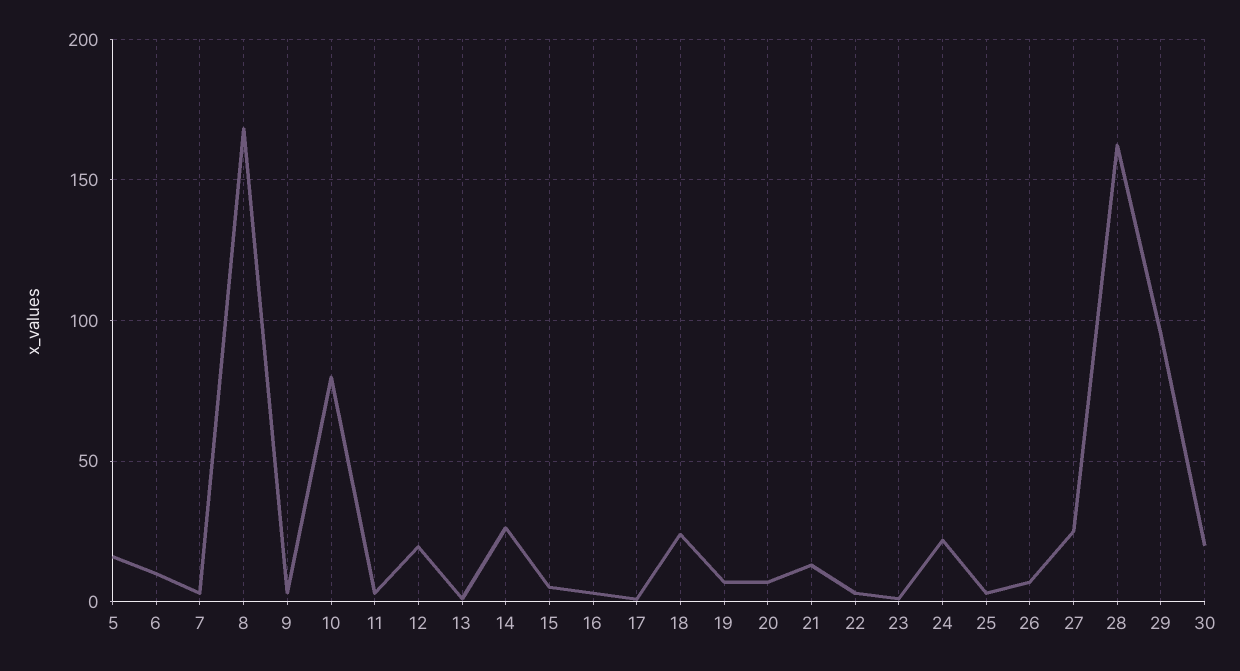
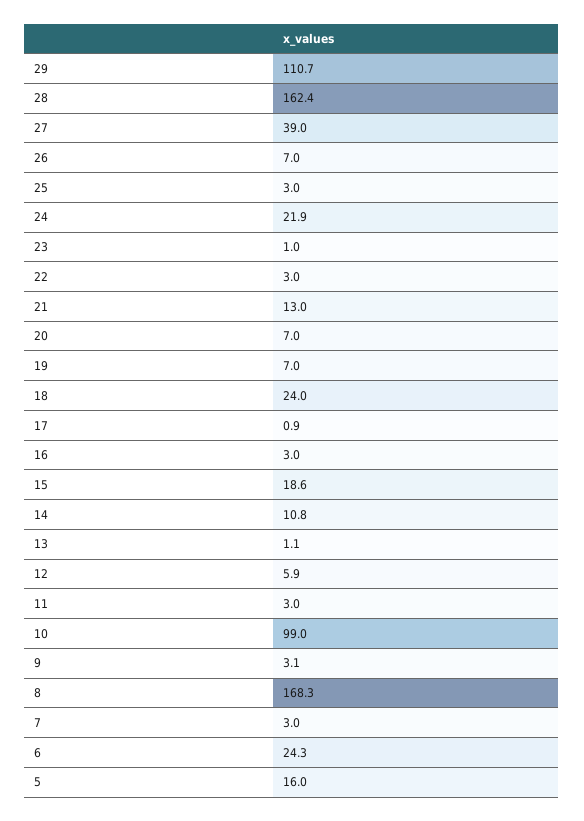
  {
    "5": 16,
-   "6": 10,
+   "6": 24.3,
    "7": 3,
    "8": 168.3,
    "9": 3.1,
-   "10": 80,
+   "10": 99,
    "11": 3,
-   "12": 20,
+   "12": 5.9,
    "13": 1.1,
-   "14": 25,
+   "14": 10.8,
-   "15": 5,
+   "15": 18.6,
    "16": 3,
    "17": 0.9,
    "18": 24,
    "19": 7,
    "20": 7,
    "21": 13,
    "22": 3,
    "23": 1,
    "24": 21.9,
    "25": 3,
    "26": 7,
-   "27": 25,
+   "27": 39,
    "28": 162.4,
-   "29": 95,
+   "29": 110.7
-   "30": 20
  }

